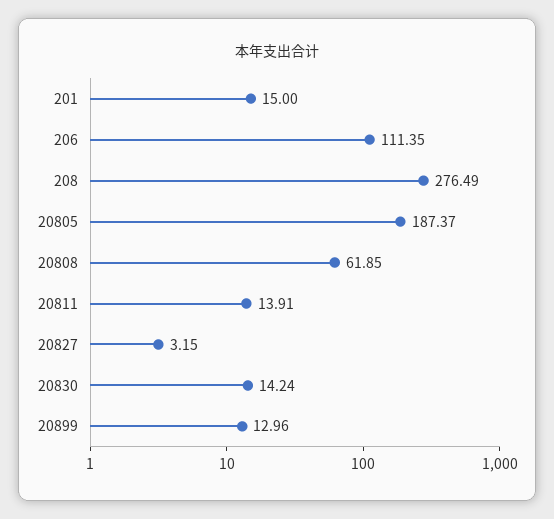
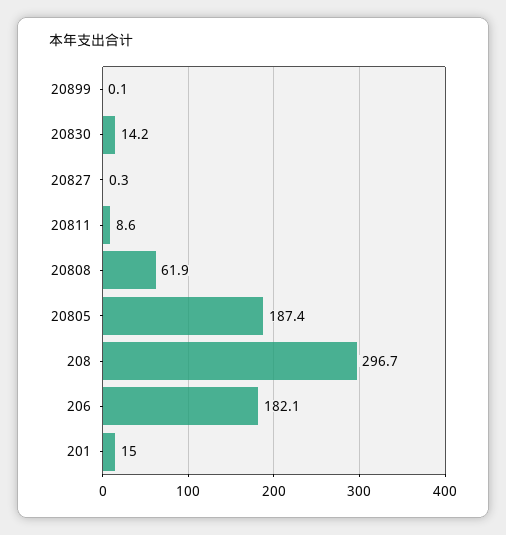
  {
    "201": 15,
-   "206": 111.35,
+   "206": 182.1,
-   "208": 276.49,
+   "208": 296.7,
    "20805": 187.37,
    "20808": 61.85,
-   "20811": 13.91,
+   "20811": 8.6,
-   "20827": 3.15,
+   "20827": 0.3,
    "20830": 14.24,
-   "20899": 12.96
+   "20899": 0.1
  }

